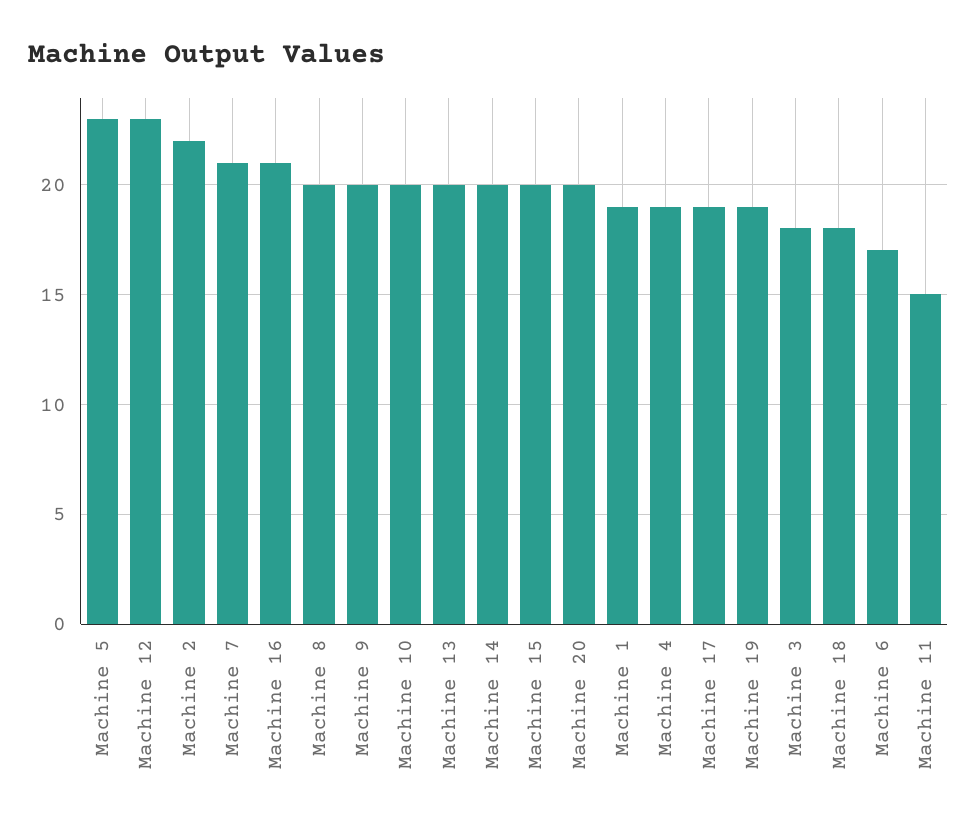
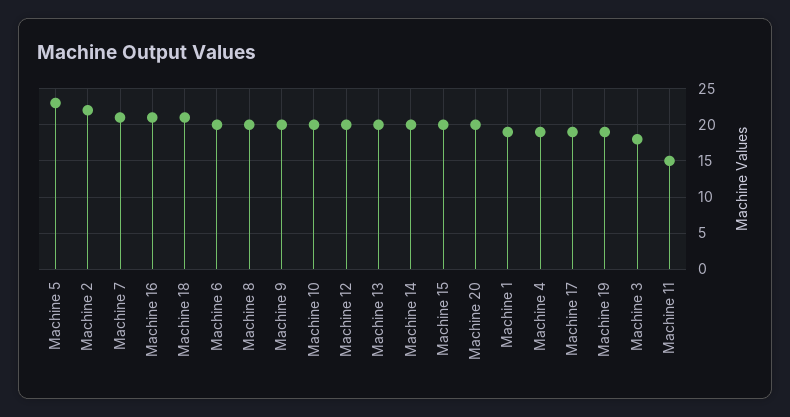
  {
    "Machine 5": 23,
-   "Machine 12": 23,
+   "Machine 12": 20,
    "Machine 2": 22,
    "Machine 7": 21,
    "Machine 16": 21,
    "Machine 8": 20,
    "Machine 9": 20,
    "Machine 10": 20,
    "Machine 13": 20,
    "Machine 14": 20,
    "Machine 15": 20,
    "Machine 20": 20,
    "Machine 1": 19,
    "Machine 4": 19,
    "Machine 17": 19,
    "Machine 19": 19,
    "Machine 3": 18,
-   "Machine 18": 18,
+   "Machine 18": 21,
-   "Machine 6": 17,
+   "Machine 6": 20,
    "Machine 11": 15
  }

